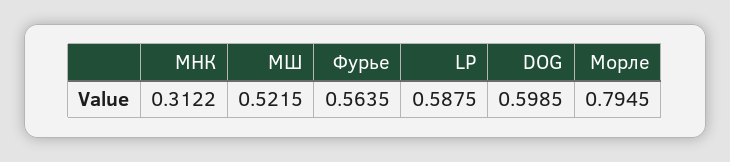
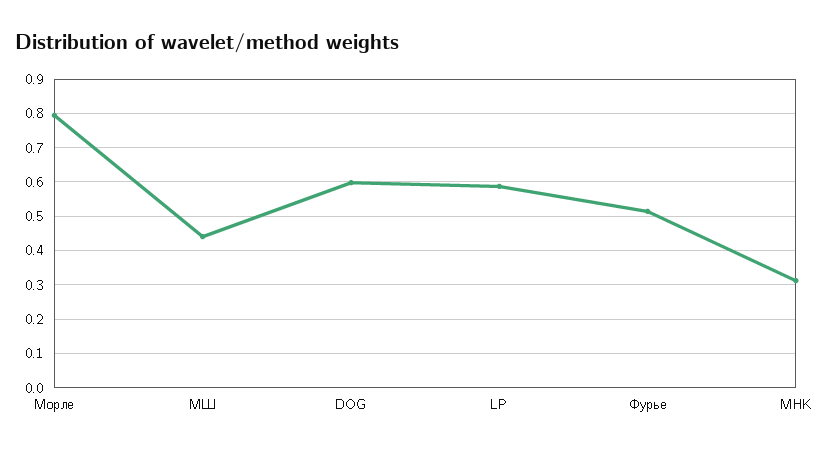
  {
    "МНК": 0.3122,
-   "МШ": 0.5215,
+   "МШ": 0.44,
-   "Фурье": 0.5635,
+   "Фурье": 0.52,
    "LP": 0.5875,
    "DOG": 0.5985,
    "Морле": 0.7945
  }

